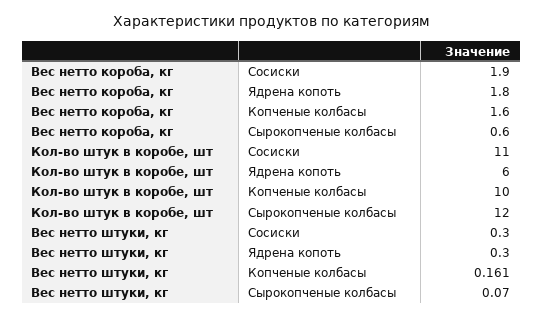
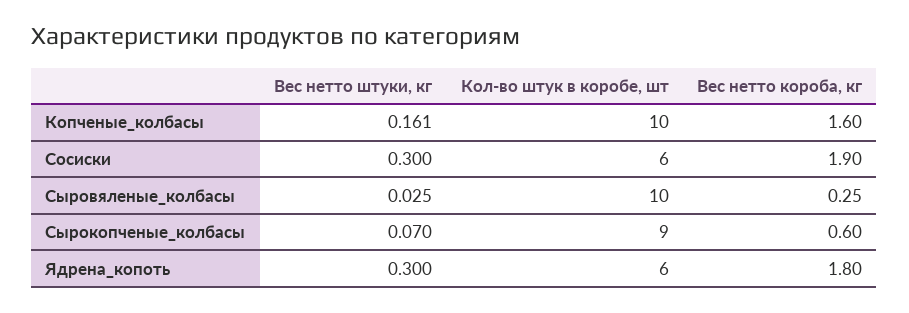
  {
    "Вес нетто короба, кг": {
      "Сосиски": 1.9,
      "Ядрена копоть": 1.8,
      "Копченые колбасы": 1.6,
-     "Сырокопченые колбасы": 0.6
+     "Сырокопченые колбасы": 0.6,
+     "Сыровяленые_колбасы": 0.25
    },
    "Кол-во штук в коробе, шт": {
-     "Сосиски": 11,
+     "Сосиски": 6,
      "Ядрена копоть": 6,
      "Копченые колбасы": 10,
-     "Сырокопченые колбасы": 12
+     "Сырокопченые колбасы": 9,
+     "Сыровяленые_колбасы": 10
    },
    "Вес нетто штуки, кг": {
      "Сосиски": 0.3,
      "Ядрена копоть": 0.3,
      "Копченые колбасы": 0.161,
-     "Сырокопченые колбасы": 0.07
+     "Сырокопченые колбасы": 0.07,
+     "Сыровяленые_колбасы": 0.025
    }
  }

